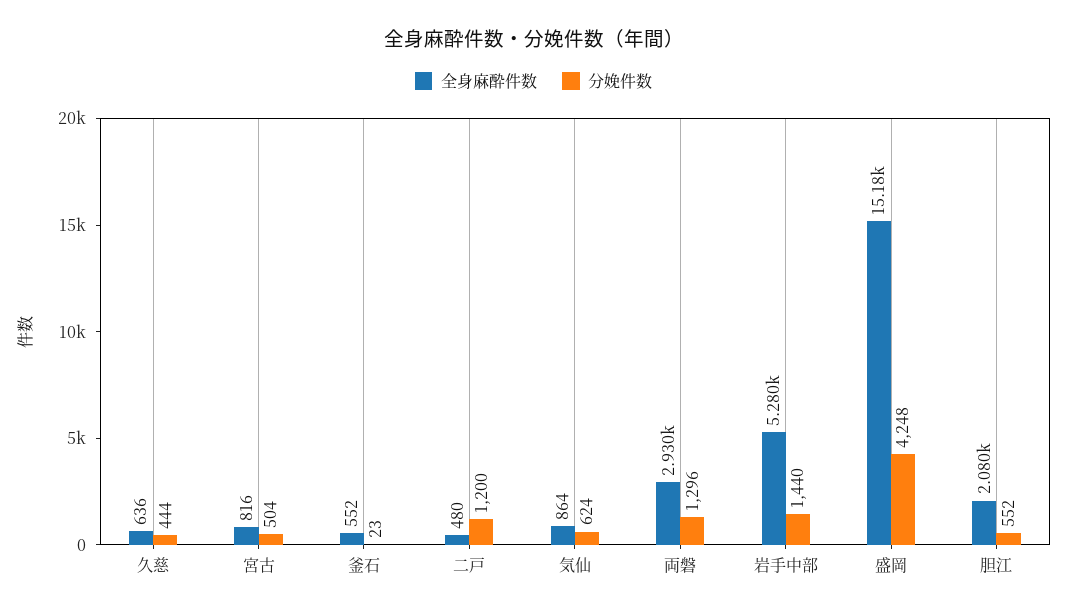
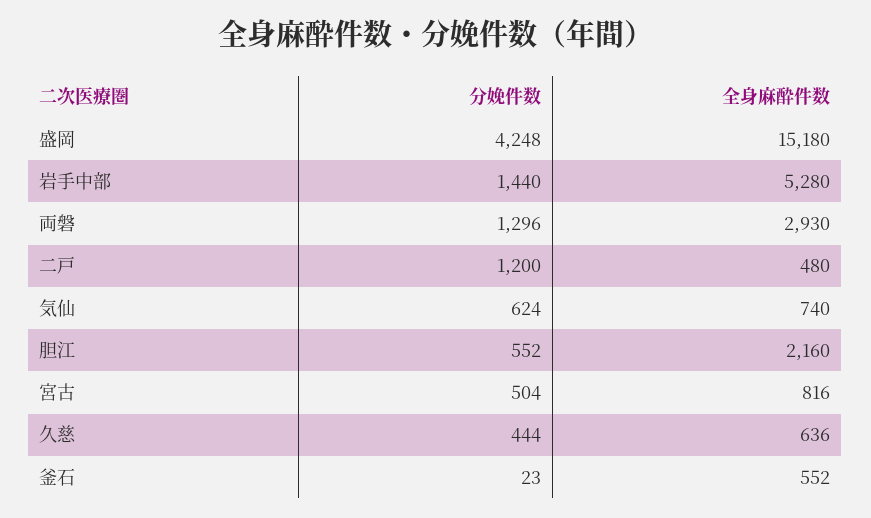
  {
    "全身麻酔件数": {
      "久慈": 636,
      "宮古": 816,
      "釜石": 552,
      "二戸": 480,
-     "気仙": 864,
+     "気仙": 740,
      "両磐": 2930,
      "岩手中部": 5280,
      "盛岡": 15180,
-     "胆江": 2080
+     "胆江": 2160
    },
    "分娩件数": {
      "久慈": 444,
      "宮古": 504,
      "釜石": 23,
      "二戸": 1200,
      "気仙": 624,
      "両磐": 1296,
      "岩手中部": 1440,
      "盛岡": 4248,
      "胆江": 552
    }
  }

